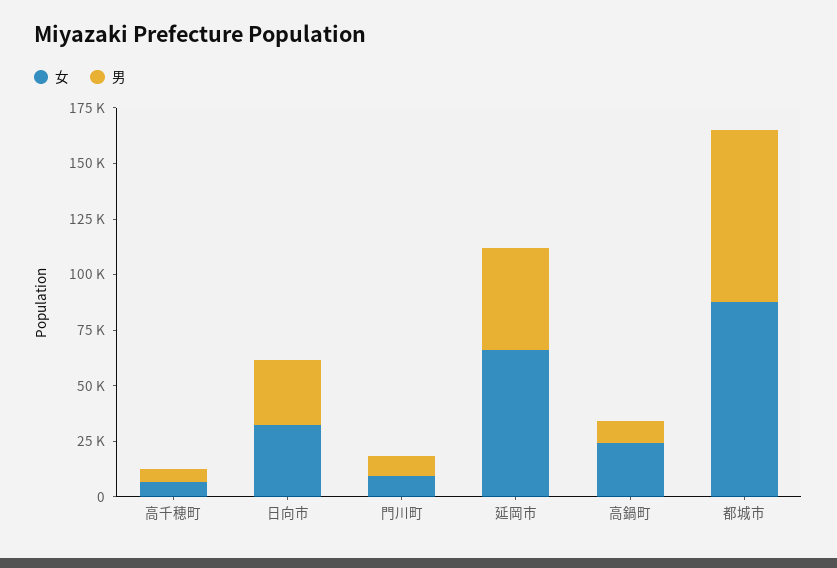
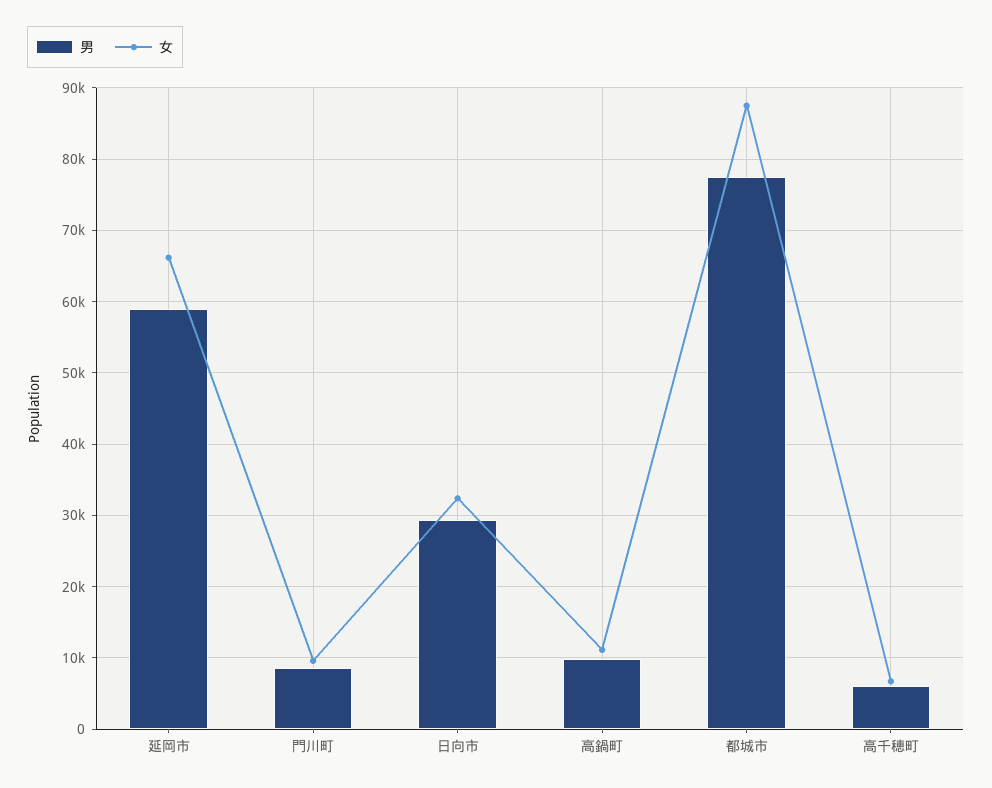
  {
    "女": {
      "高千穂町": 7000,
      "日向市": 32000,
      "門川町": 10000,
      "延岡市": 66000,
-     "高鍋町": 25000,
+     "高鍋町": 11000,
      "都城市": 88000
    },
    "男": {
      "高千穂町": 6000,
      "日向市": 29000,
      "門川町": 9000,
-     "延岡市": 45000,
+     "延岡市": 59000,
      "高鍋町": 10000,
      "都城市": 78000
    }
  }

